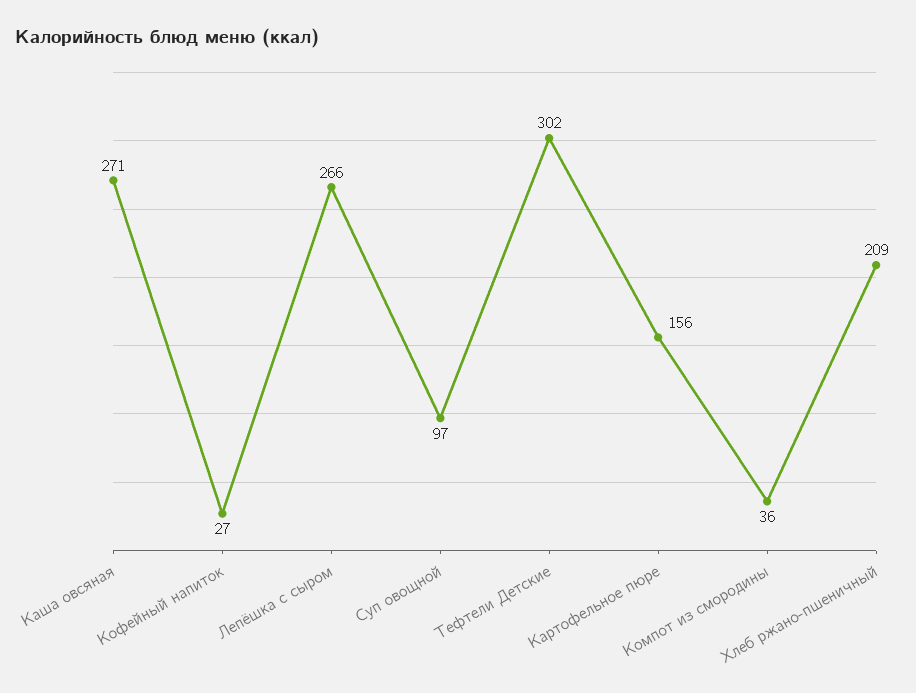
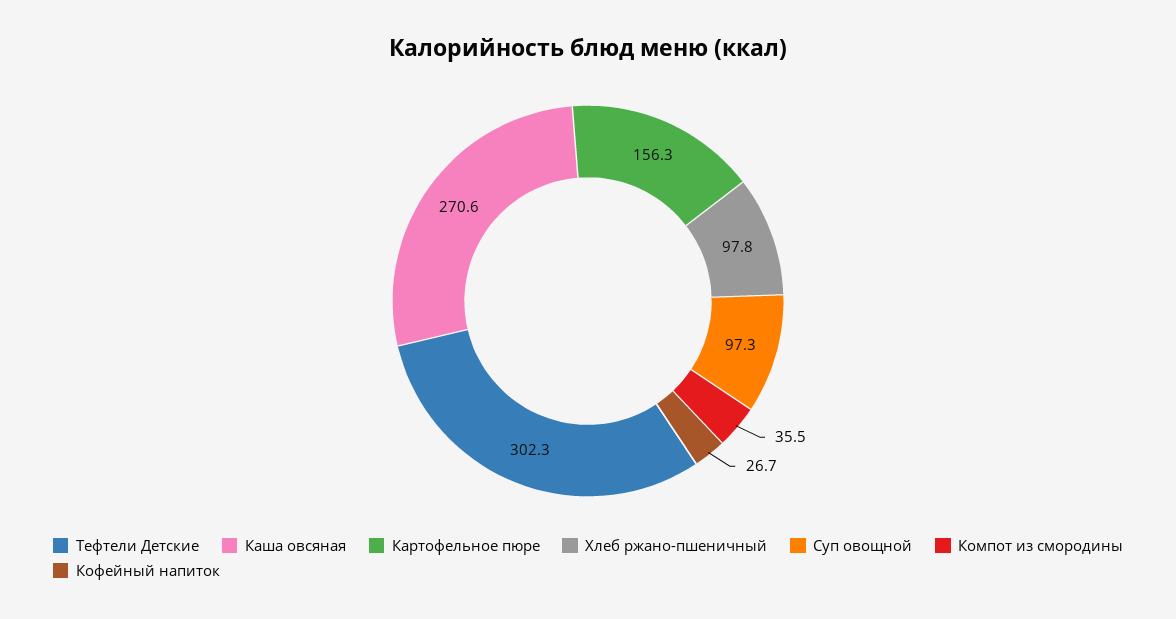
  {
    "Каша овсяная": 270.6,
    "Кофейный напиток": 26.7,
-   "Лепёшка с сыром": 266,
    "Суп овощной": 97.3,
    "Тефтели Детские": 302.3,
    "Картофельное пюре": 156.3,
    "Компот из смородины": 35.5,
-   "Хлеб ржано-пшеничный": 209
+   "Хлеб ржано-пшеничный": 97.8
  }

